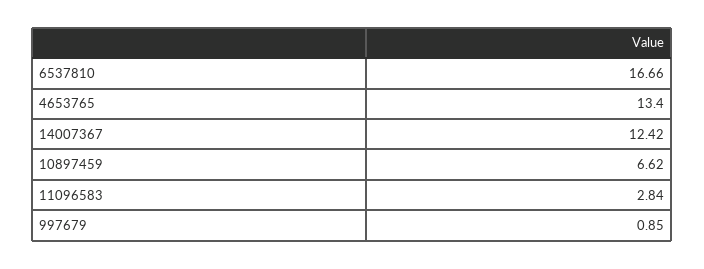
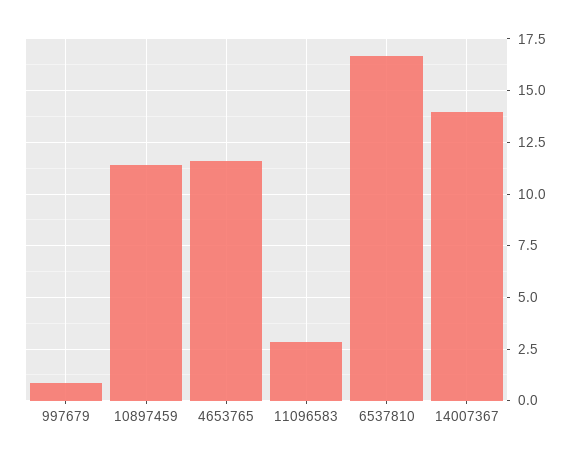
  {
    "6537810": 16.66,
-   "4653765": 13.4,
+   "4653765": 11.5,
-   "14007367": 12.42,
+   "14007367": 14,
-   "10897459": 6.62,
+   "10897459": 11.5,
    "11096583": 2.84,
    "997679": 0.85
  }

